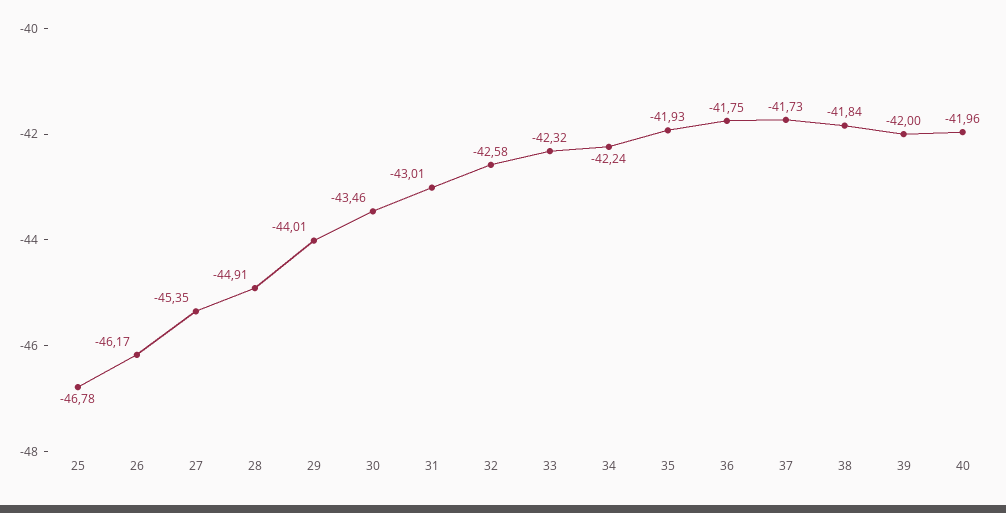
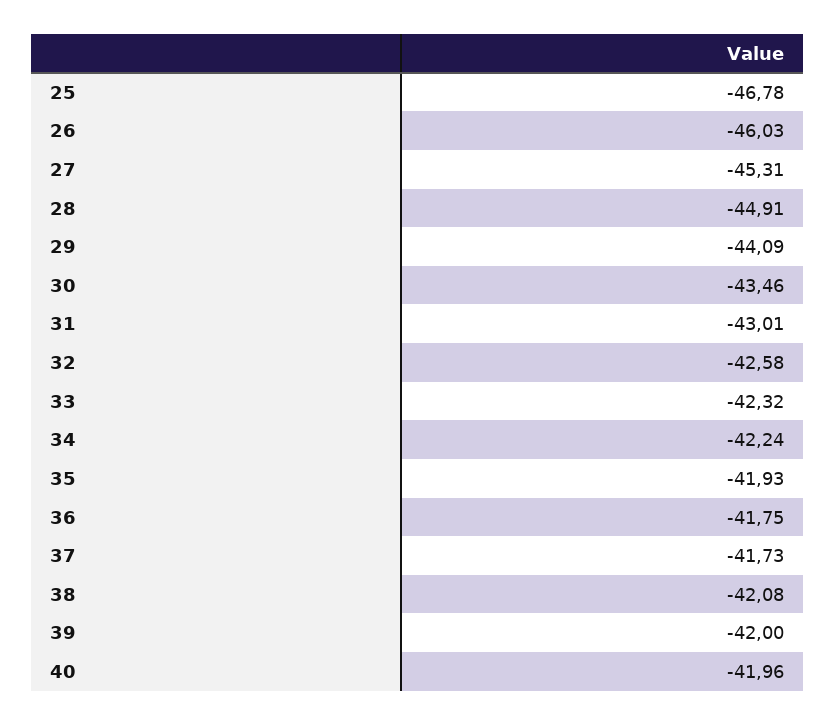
  {
    "25": -46.78,
-   "26": -46.17,
+   "26": -46.03,
-   "27": -45.35,
+   "27": -45.31,
    "28": -44.91,
-   "29": -44.01,
+   "29": -44.09,
    "30": -43.46,
    "31": -43.01,
    "32": -42.58,
    "33": -42.32,
    "34": -42.24,
    "35": -41.93,
    "36": -41.75,
    "37": -41.73,
-   "38": -41.84,
+   "38": -42.08,
    "39": -42,
    "40": -41.96
  }

